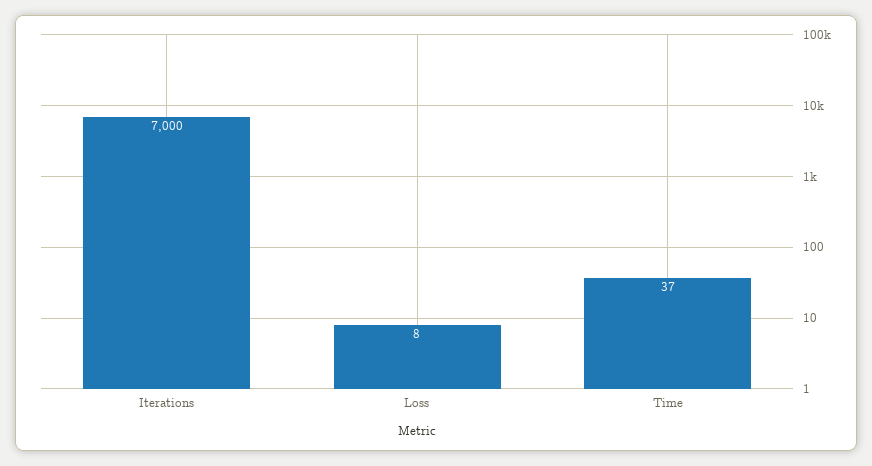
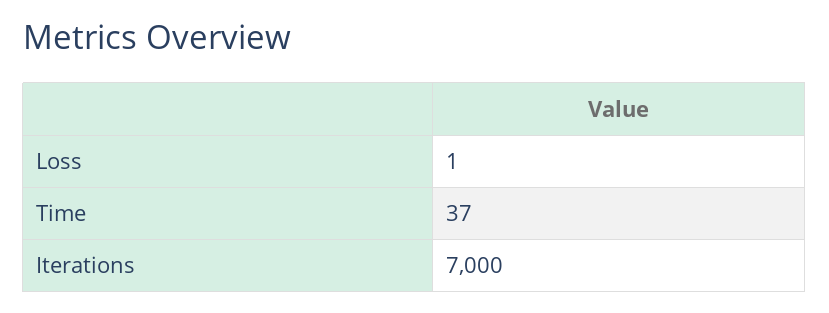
  {
    "Iterations": 7000,
-   "Loss": 8,
+   "Loss": 1,
    "Time": 37
  }

